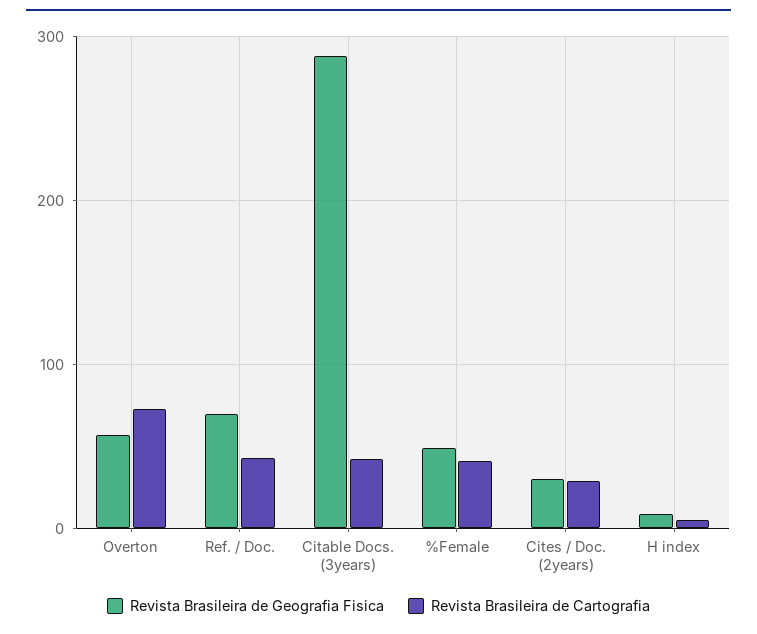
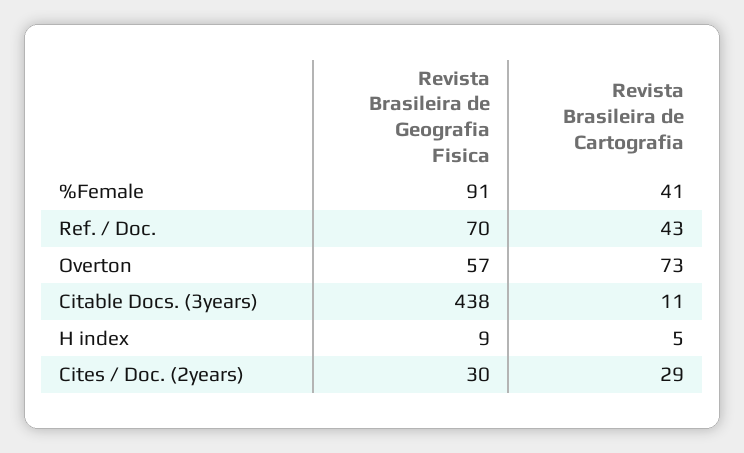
  {
    "Revista Brasileira de Geografia Fisica": {
      "Overton": 57,
      "Ref. / Doc.": 70,
-     "Citable Docs. (3years)": 290,
+     "Citable Docs. (3years)": 438,
-     "%Female": 50,
+     "%Female": 91,
      "Cites / Doc. (2years)": 30,
      "H index": 9
    },
    "Revista Brasileira de Cartografia": {
      "Overton": 73,
      "Ref. / Doc.": 43,
-     "Citable Docs. (3years)": 40,
+     "Citable Docs. (3years)": 11,
      "%Female": 41,
      "Cites / Doc. (2years)": 29,
      "H index": 5
    }
  }

